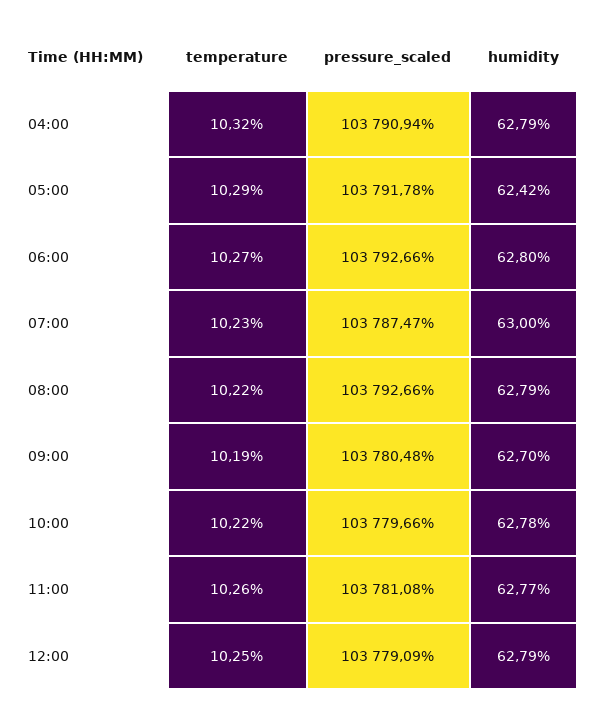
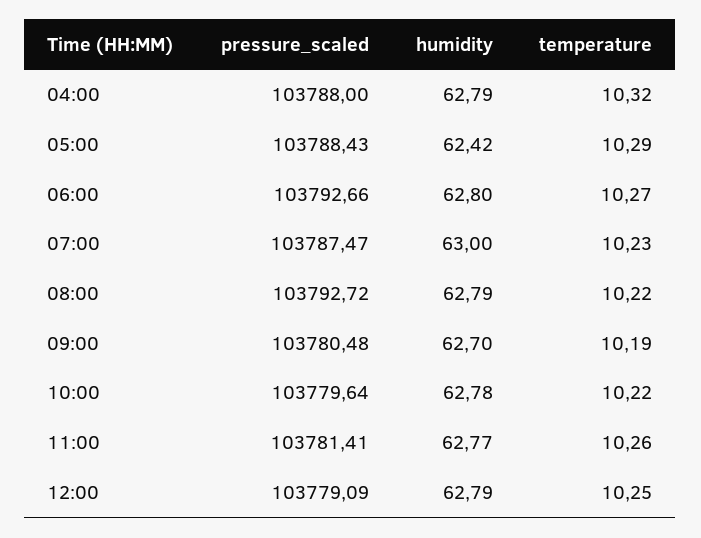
  {
    "temperature": {
      "04:00": 10.32,
      "05:00": 10.29,
      "06:00": 10.27,
      "07:00": 10.23,
      "08:00": 10.22,
      "09:00": 10.19,
      "10:00": 10.22,
      "11:00": 10.26,
      "12:00": 10.25
    },
    "pressure_scaled": {
-     "04:00": 103790.94,
+     "04:00": 103788,
-     "05:00": 103791.78,
+     "05:00": 103788.43,
      "06:00": 103792.66,
      "07:00": 103787.47,
-     "08:00": 103792.66,
+     "08:00": 103792.72,
      "09:00": 103780.48,
-     "10:00": 103779.66,
+     "10:00": 103779.64,
-     "11:00": 103781.08,
+     "11:00": 103781.41,
      "12:00": 103779.09
    },
    "humidity": {
      "04:00": 62.79,
      "05:00": 62.42,
      "06:00": 62.8,
      "07:00": 63,
      "08:00": 62.79,
      "09:00": 62.7,
      "10:00": 62.78,
      "11:00": 62.77,
      "12:00": 62.79
    }
  }

